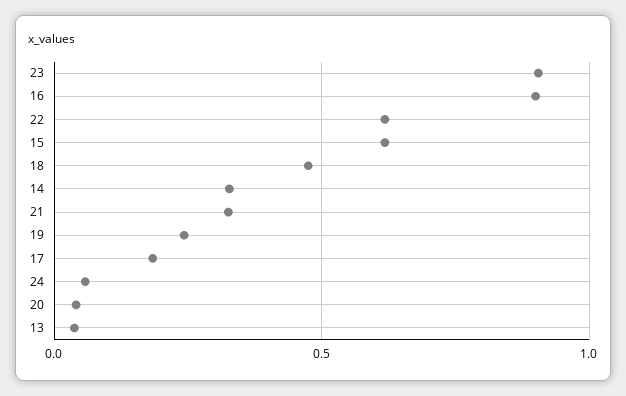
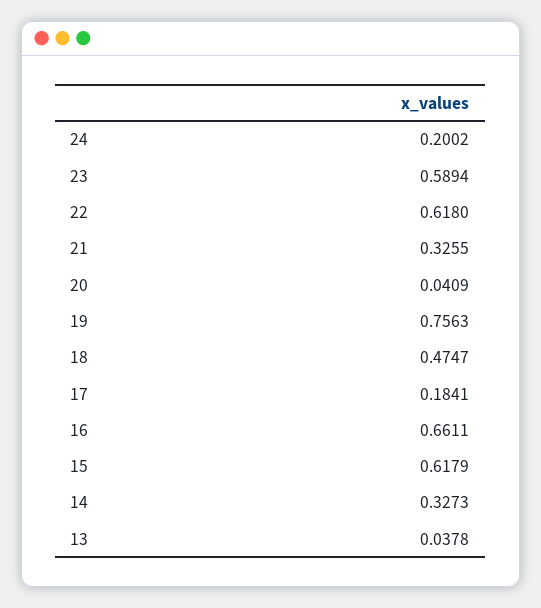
  {
-   "23": 0.9,
+   "23": 0.5894,
-   "16": 0.9,
+   "16": 0.6611,
    "22": 0.618,
    "15": 0.6179,
    "18": 0.4747,
    "14": 0.3273,
    "21": 0.3255,
-   "19": 0.25,
+   "19": 0.7563,
    "17": 0.1841,
-   "24": 0.05,
+   "24": 0.2002,
    "20": 0.0409,
    "13": 0.0378
  }

